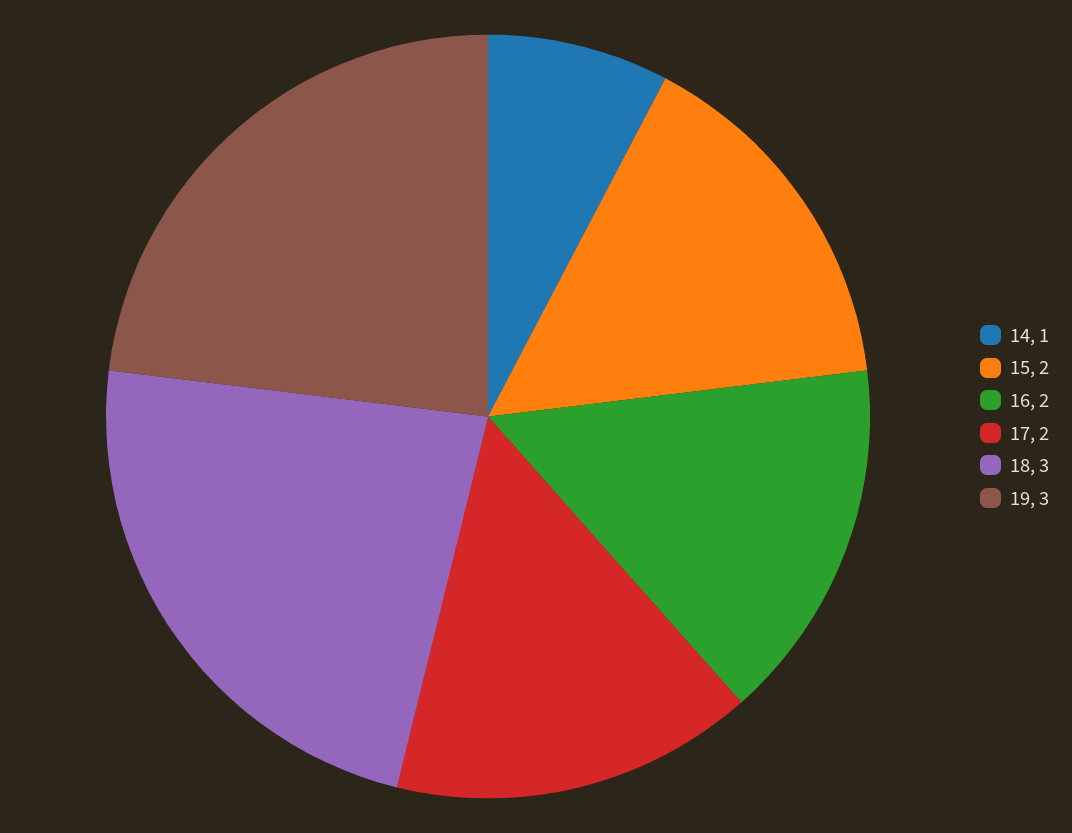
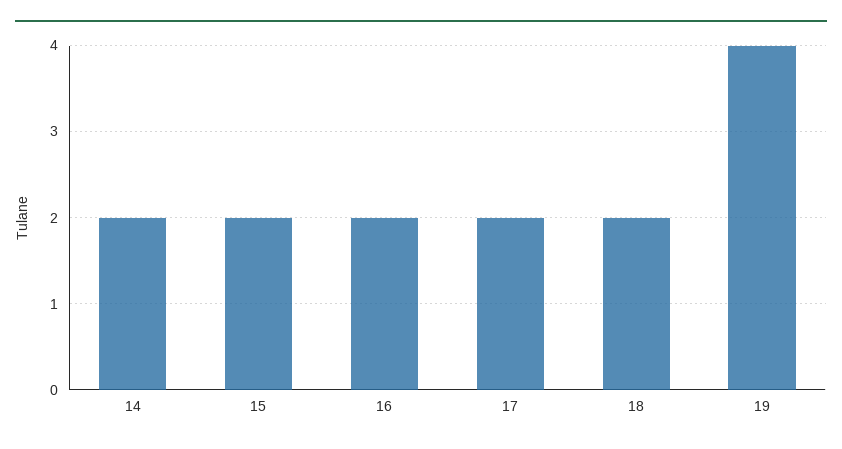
  {
-   "14": 1,
+   "14": 2,
    "15": 2,
    "16": 2,
    "17": 2,
-   "18": 3,
+   "18": 2,
-   "19": 3
+   "19": 4
  }

